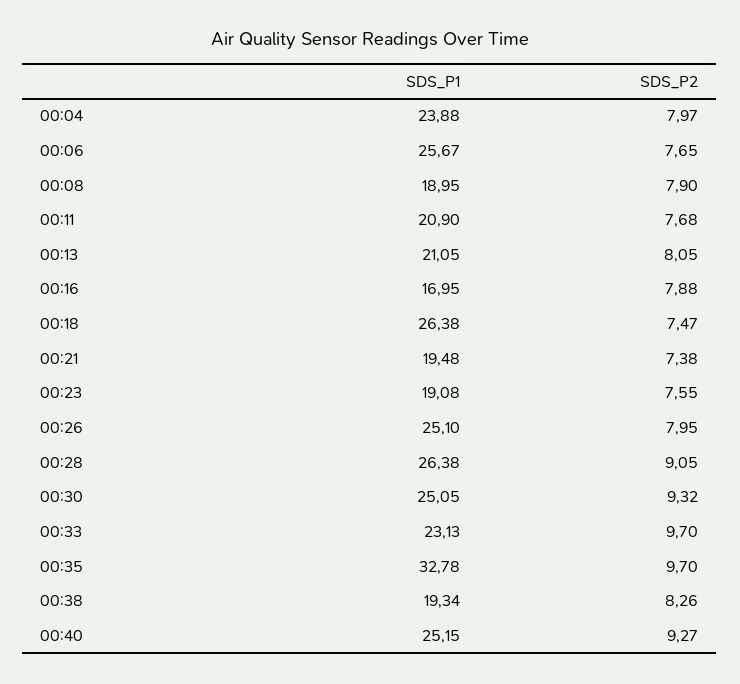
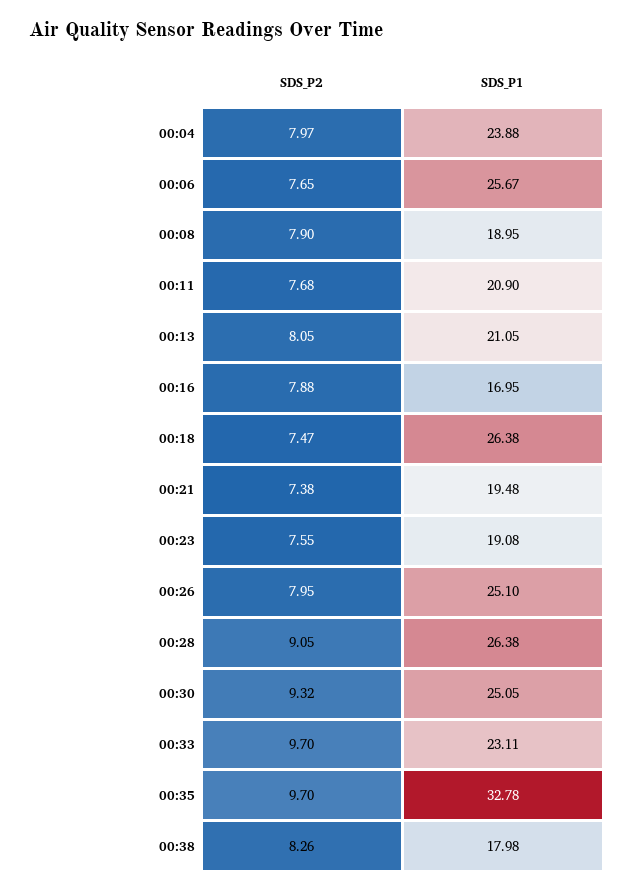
  {
    "SDS_P1": {
      "00:04": 23.88,
      "00:06": 25.67,
      "00:08": 18.95,
      "00:11": 20.9,
      "00:13": 21.05,
      "00:16": 16.95,
      "00:18": 26.38,
      "00:21": 19.48,
      "00:23": 19.08,
      "00:26": 25.1,
      "00:28": 26.38,
      "00:30": 25.05,
-     "00:33": 23.13,
+     "00:33": 23.11,
      "00:35": 32.78,
-     "00:38": 19.34,
+     "00:38": 17.98
-     "00:40": 25.15
    },
    "SDS_P2": {
      "00:04": 7.97,
      "00:06": 7.65,
      "00:08": 7.9,
      "00:11": 7.68,
      "00:13": 8.05,
      "00:16": 7.88,
      "00:18": 7.47,
      "00:21": 7.38,
      "00:23": 7.55,
      "00:26": 7.95,
      "00:28": 9.05,
      "00:30": 9.32,
      "00:33": 9.7,
      "00:35": 9.7,
-     "00:38": 8.26,
+     "00:38": 8.26
-     "00:40": 9.27
    }
  }

